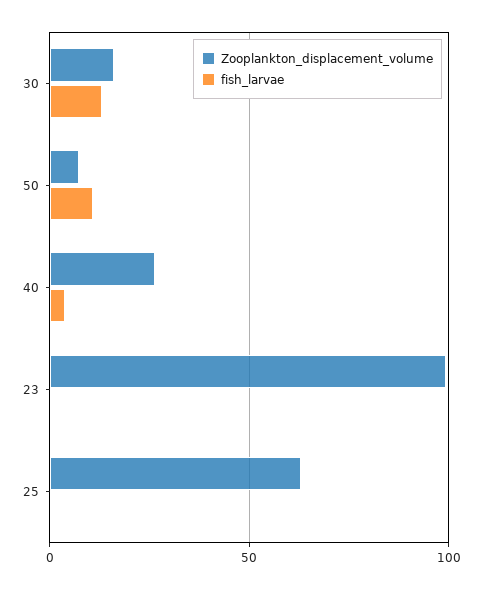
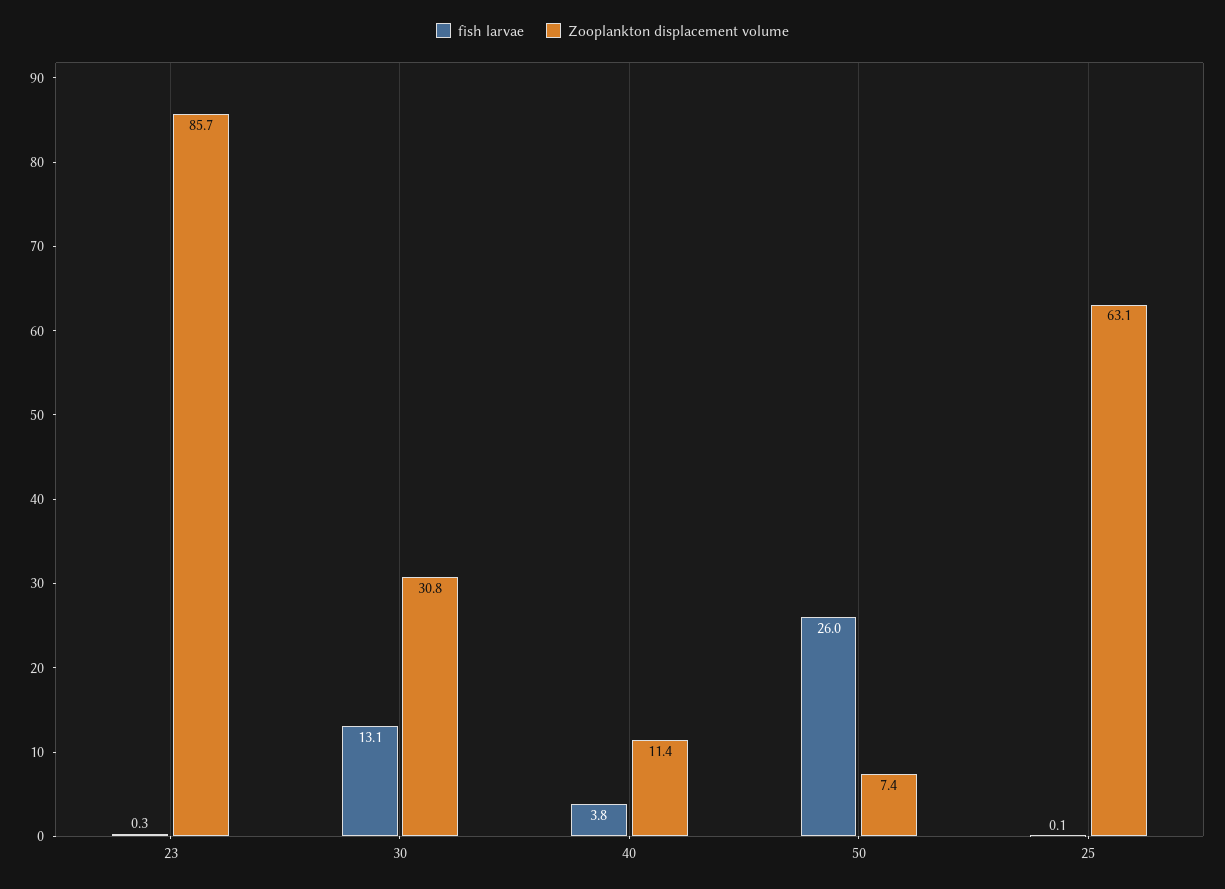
  {
    "Zooplankton_displacement_volume": {
-     "30": 15,
+     "30": 30.8,
      "50": 7.4,
-     "40": 25,
+     "40": 11.4,
-     "23": 100,
+     "23": 85.7,
      "25": 63.1
    },
    "fish_larvae": {
      "30": 13.1,
-     "50": 10,
+     "50": 26,
      "40": 3.8,
      "23": 0.3,
      "25": 0.1
    }
  }

